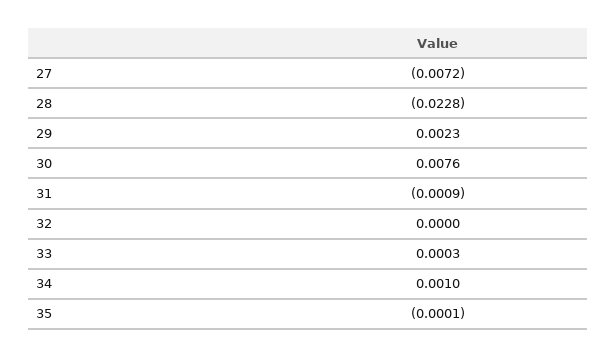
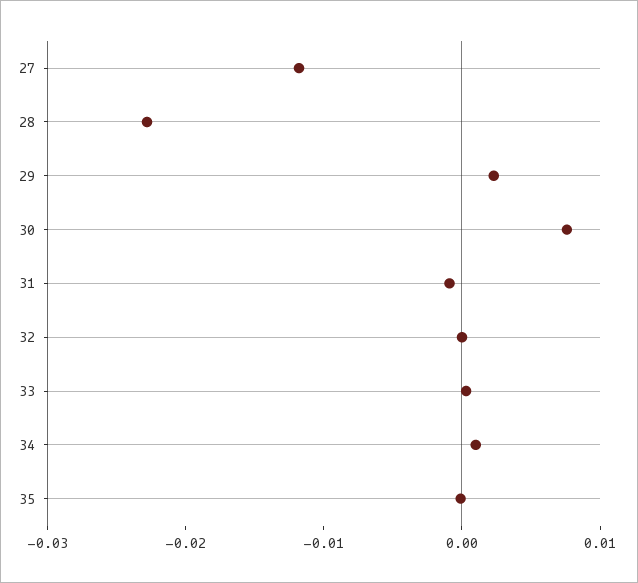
  {
-   "27": -0.0072,
+   "27": -0.012,
    "28": -0.0228,
    "29": 0.0023,
    "30": 0.0076,
    "31": -0.0009,
    "32": 0,
    "33": 0.0003,
    "34": 0.001,
    "35": -0.0001
  }

